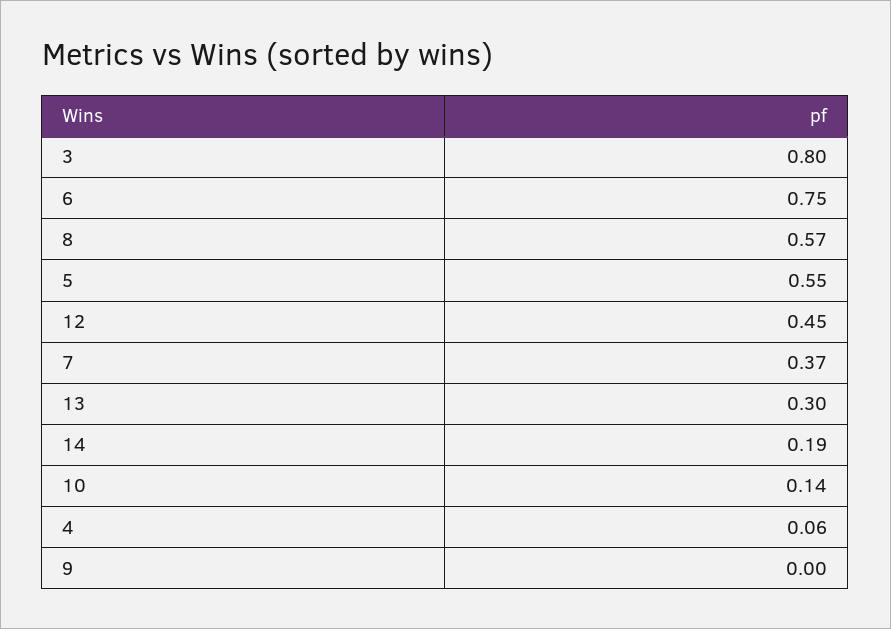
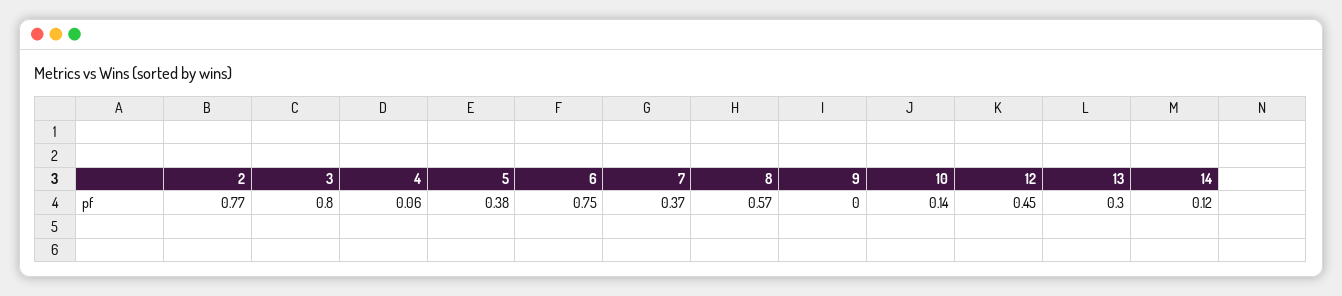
  {
    "3": 0.8,
    "6": 0.75,
    "8": 0.57,
-   "5": 0.55,
+   "5": 0.38,
    "12": 0.45,
    "7": 0.37,
    "13": 0.3,
-   "14": 0.19,
+   "14": 0.12,
    "10": 0.14,
    "4": 0.06,
-   "9": 0
+   "9": 0,
+   "2": 0.77
  }

